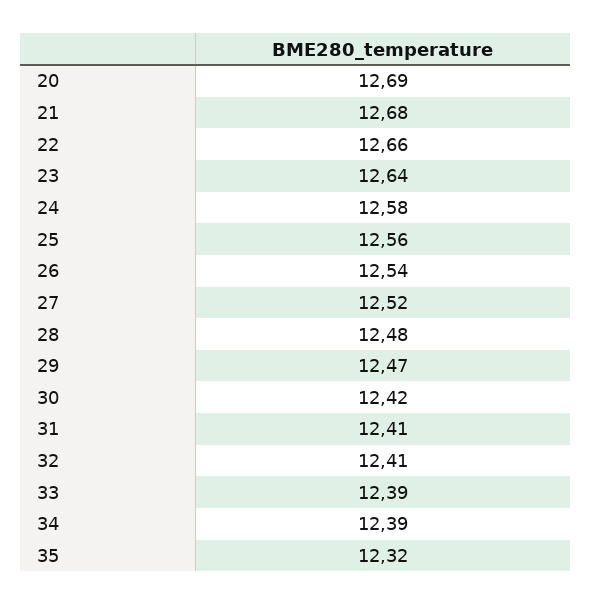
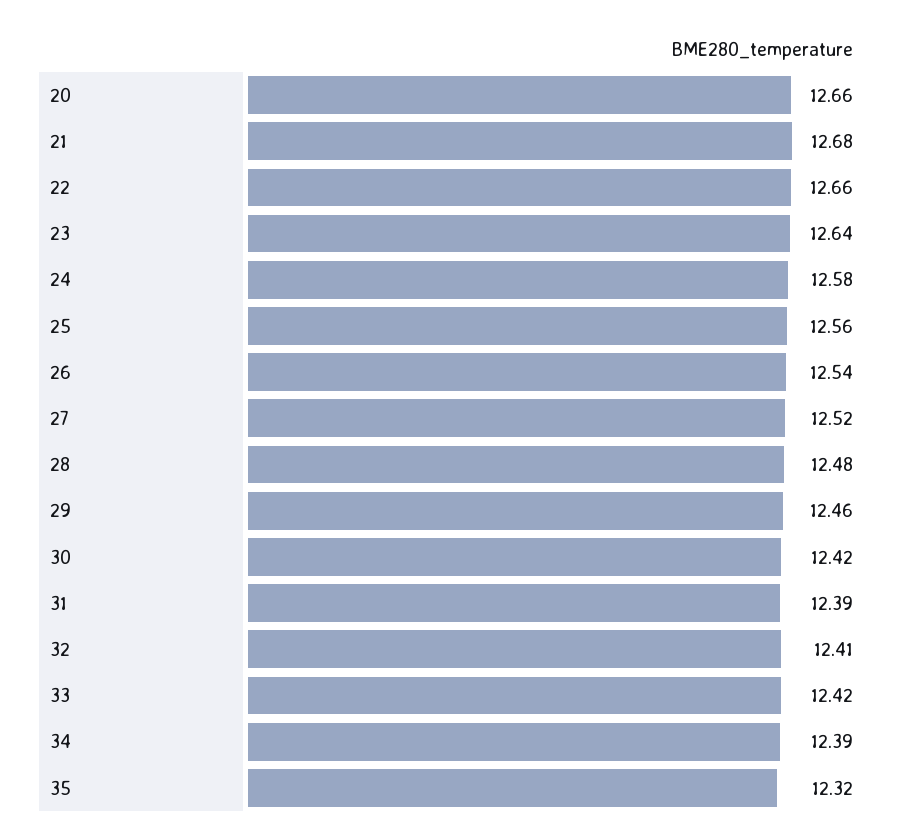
  {
-   "20": 12.69,
+   "20": 12.66,
    "21": 12.68,
    "22": 12.66,
    "23": 12.64,
    "24": 12.58,
    "25": 12.56,
    "26": 12.54,
    "27": 12.52,
    "28": 12.48,
-   "29": 12.47,
+   "29": 12.46,
    "30": 12.42,
-   "31": 12.41,
+   "31": 12.39,
    "32": 12.41,
-   "33": 12.39,
+   "33": 12.42,
    "34": 12.39,
    "35": 12.32
  }

